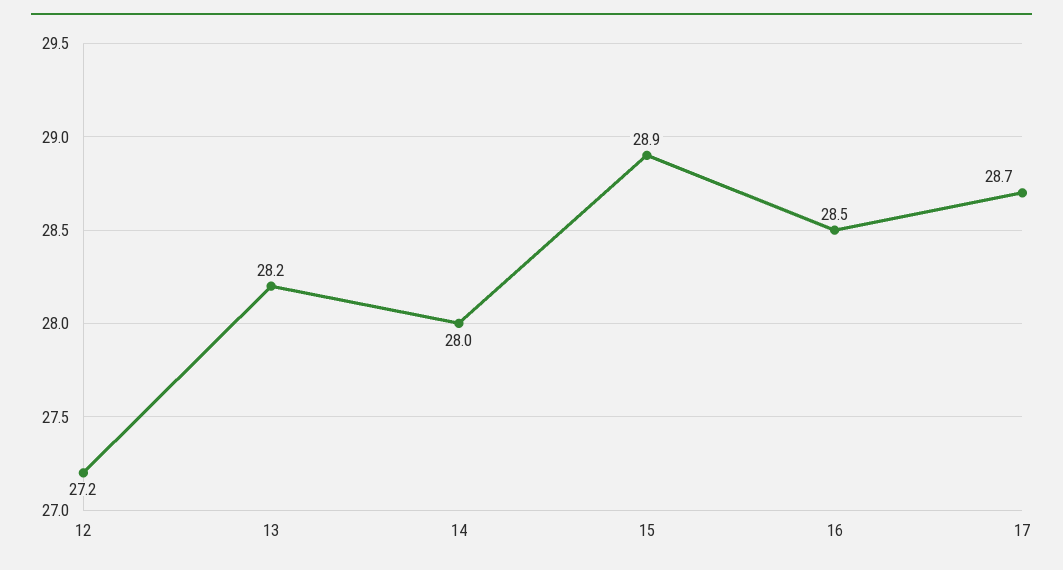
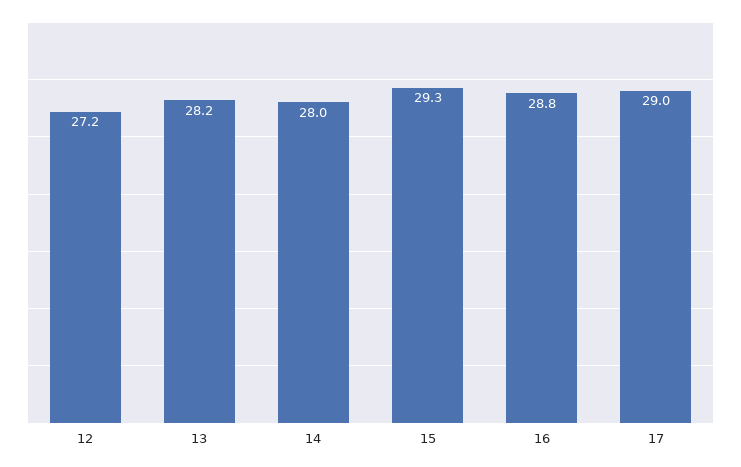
  {
    "12": 27.2,
    "13": 28.2,
    "14": 28,
-   "15": 28.9,
+   "15": 29.3,
-   "16": 28.5,
+   "16": 28.8,
-   "17": 28.7
+   "17": 29
  }

